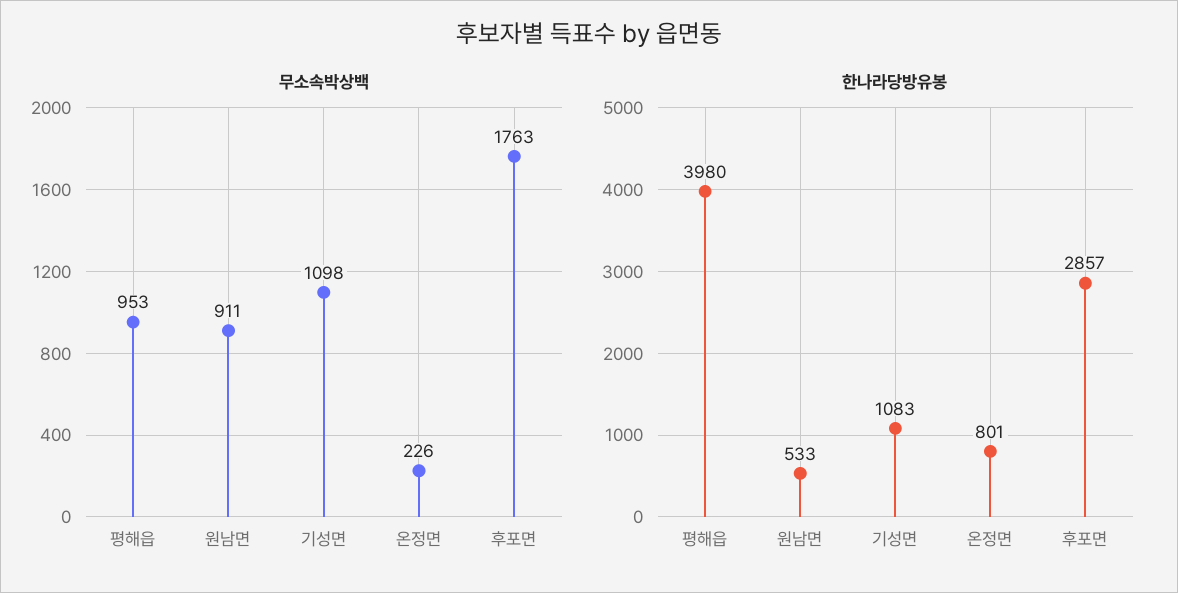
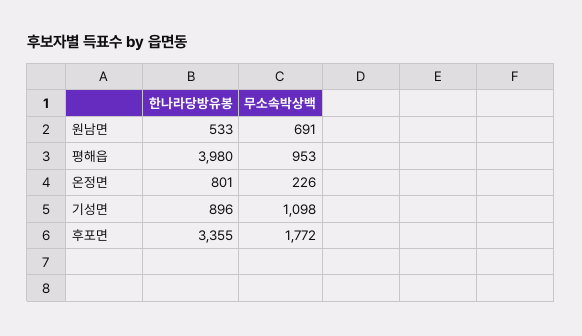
  {
    "무소속박상백": {
      "평해읍": 953,
-     "원남면": 911,
+     "원남면": 691,
      "기성면": 1098,
      "온정면": 226,
-     "후포면": 1763
+     "후포면": 1772
    },
    "한나라당방유봉": {
      "평해읍": 3980,
      "원남면": 533,
-     "기성면": 1083,
+     "기성면": 896,
      "온정면": 801,
-     "후포면": 2857
+     "후포면": 3355
    }
  }

